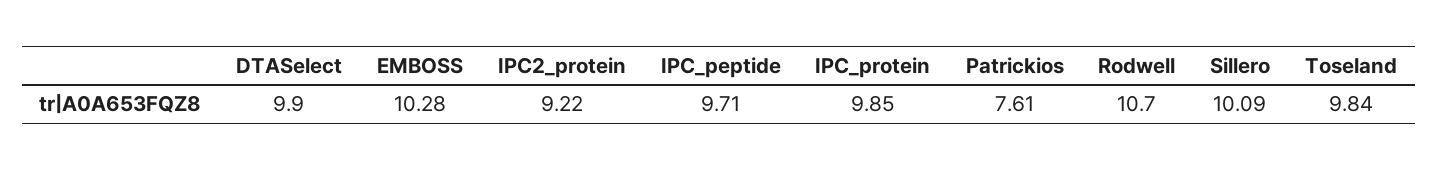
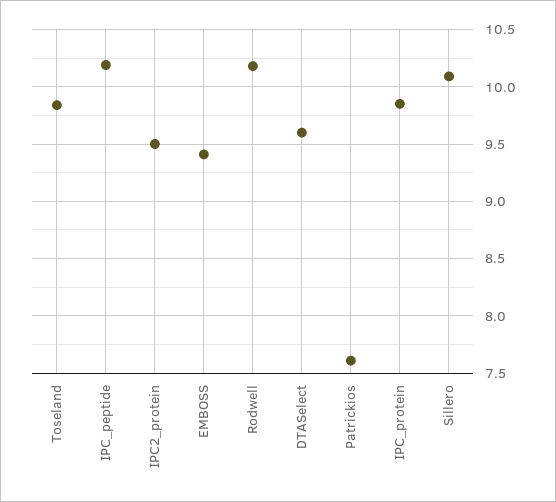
  {
-   "DTASelect": 9.9,
+   "DTASelect": 9.6,
-   "EMBOSS": 10.28,
+   "EMBOSS": 9.4,
-   "IPC2_protein": 9.22,
+   "IPC2_protein": 9.5,
-   "IPC_peptide": 9.71,
+   "IPC_peptide": 10.2,
    "IPC_protein": 9.85,
    "Patrickios": 7.61,
-   "Rodwell": 10.7,
+   "Rodwell": 10.2,
    "Sillero": 10.09,
    "Toseland": 9.84
  }

